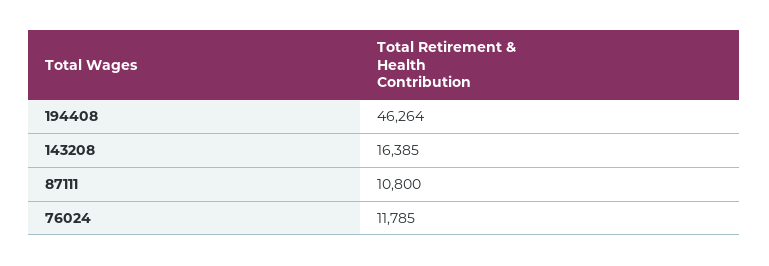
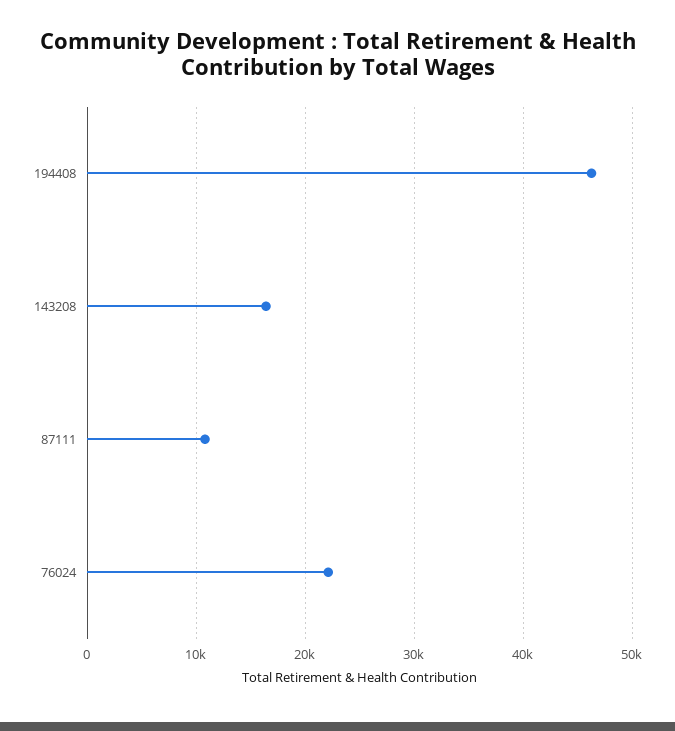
  {
    "194408": 46264,
    "143208": 16385,
    "87111": 10800,
-   "76024": 11785
+   "76024": 22000
  }

